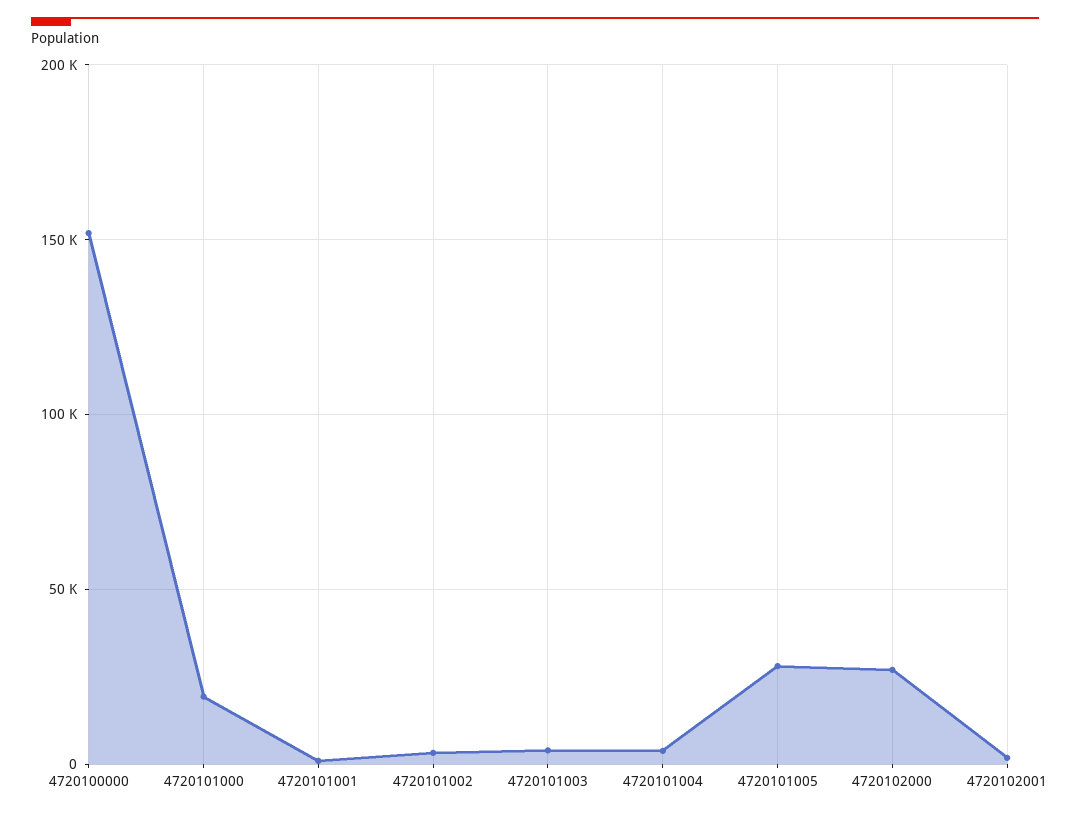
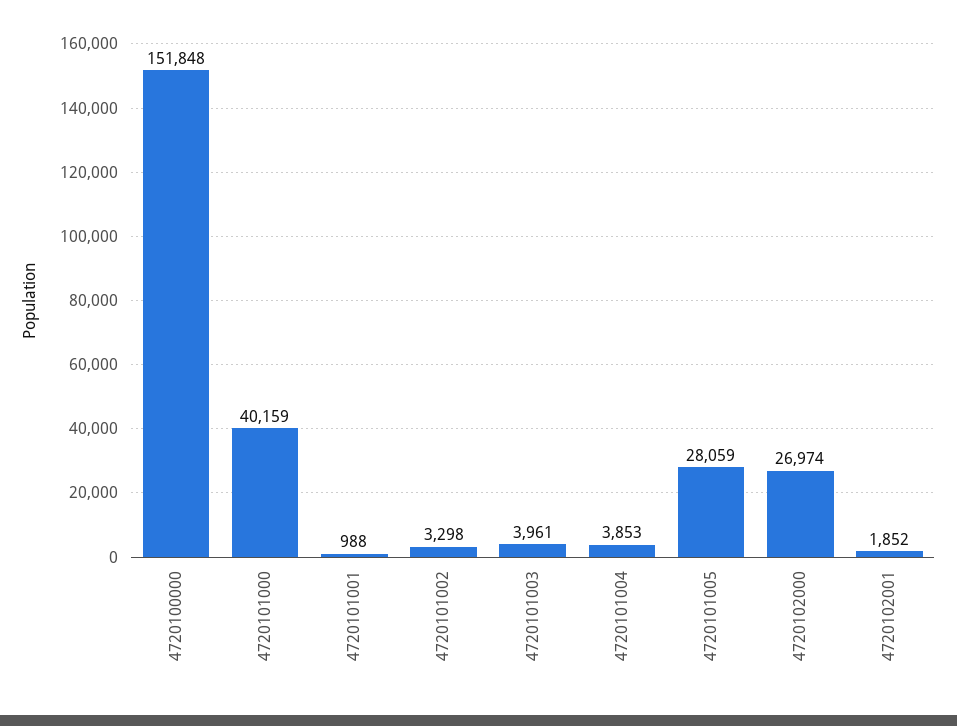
  {
    "4720100000": 151848,
-   "4720101000": 20000,
+   "4720101000": 40159,
    "4720101001": 988,
    "4720101002": 3298,
    "4720101003": 3961,
    "4720101004": 3853,
    "4720101005": 28059,
    "4720102000": 26974,
    "4720102001": 1852
  }

